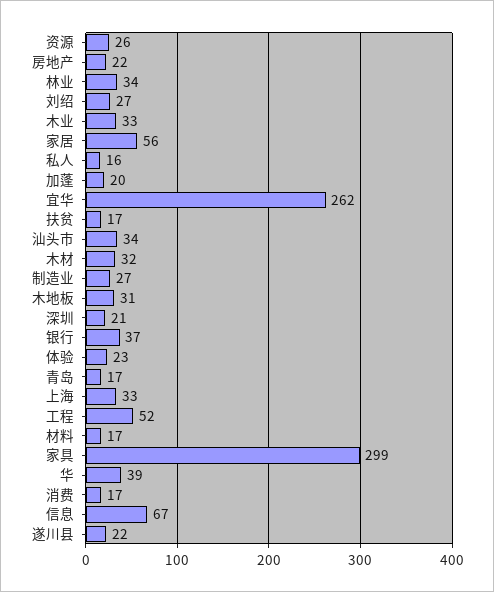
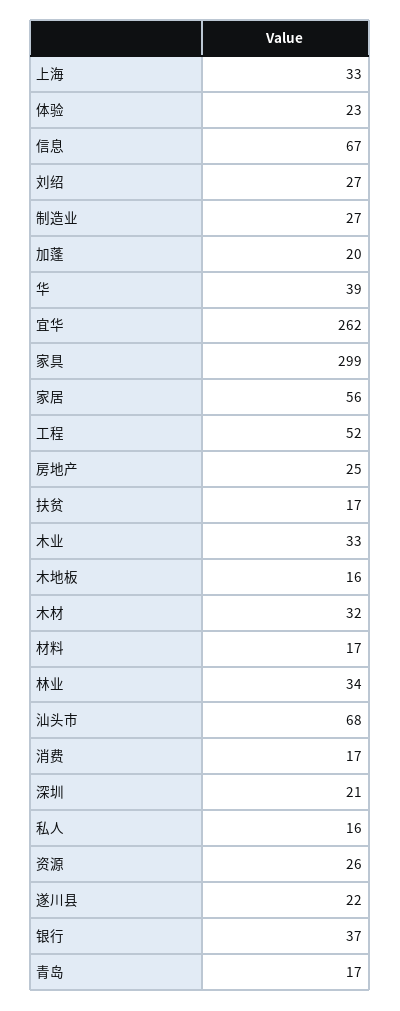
  {
    "资源": 26,
-   "房地产": 22,
+   "房地产": 25,
    "林业": 34,
    "刘绍": 27,
    "木业": 33,
    "家居": 56,
    "私人": 16,
    "加蓬": 20,
    "宜华": 262,
    "扶贫": 17,
-   "汕头市": 34,
+   "汕头市": 68,
    "木材": 32,
    "制造业": 27,
-   "木地板": 31,
+   "木地板": 16,
    "深圳": 21,
    "银行": 37,
    "体验": 23,
    "青岛": 17,
    "上海": 33,
    "工程": 52,
    "材料": 17,
    "家具": 299,
    "华": 39,
    "消费": 17,
    "信息": 67,
    "遂川县": 22
  }

